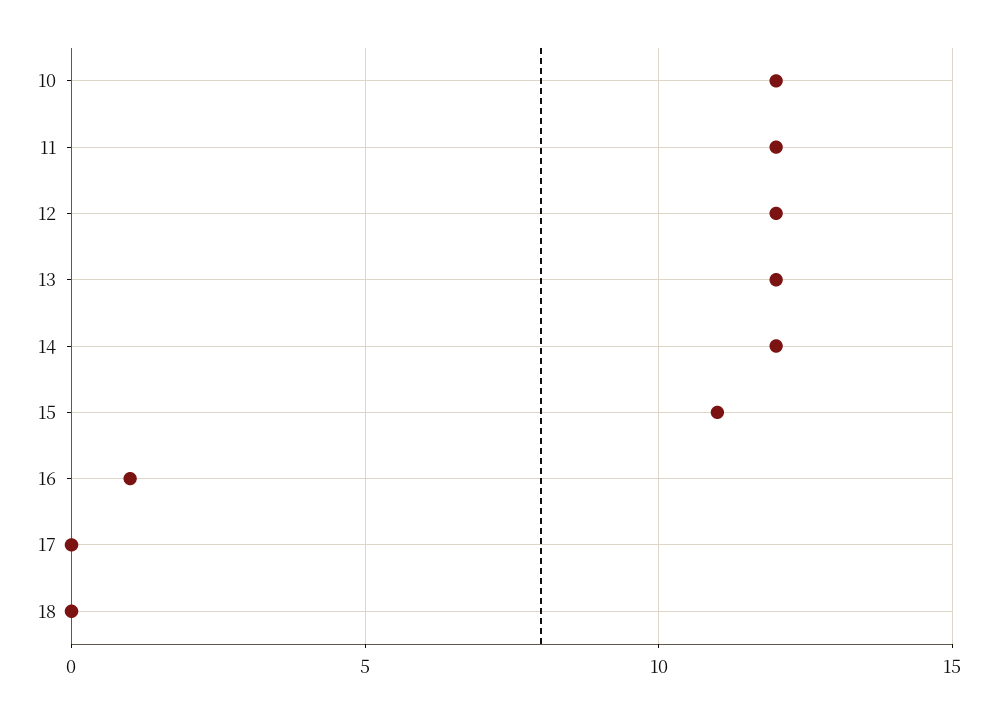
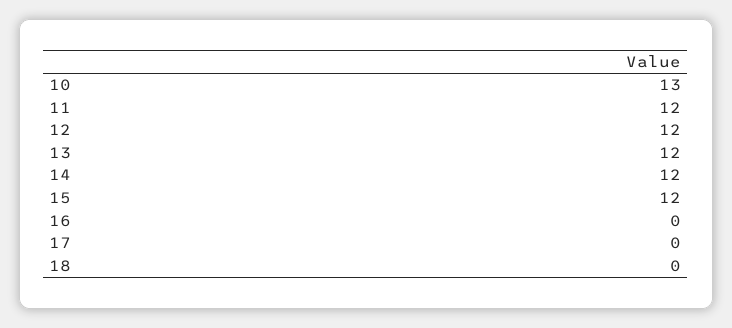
  {
-   "10": 12,
+   "10": 13,
    "11": 12,
    "12": 12,
    "13": 12,
    "14": 12,
-   "15": 11,
+   "15": 12,
-   "16": 1,
+   "16": 0,
    "17": 0,
    "18": 0
  }

